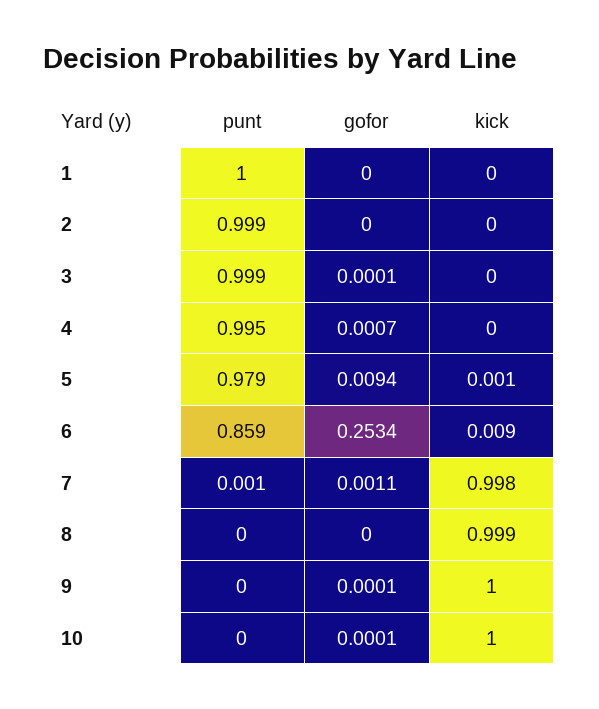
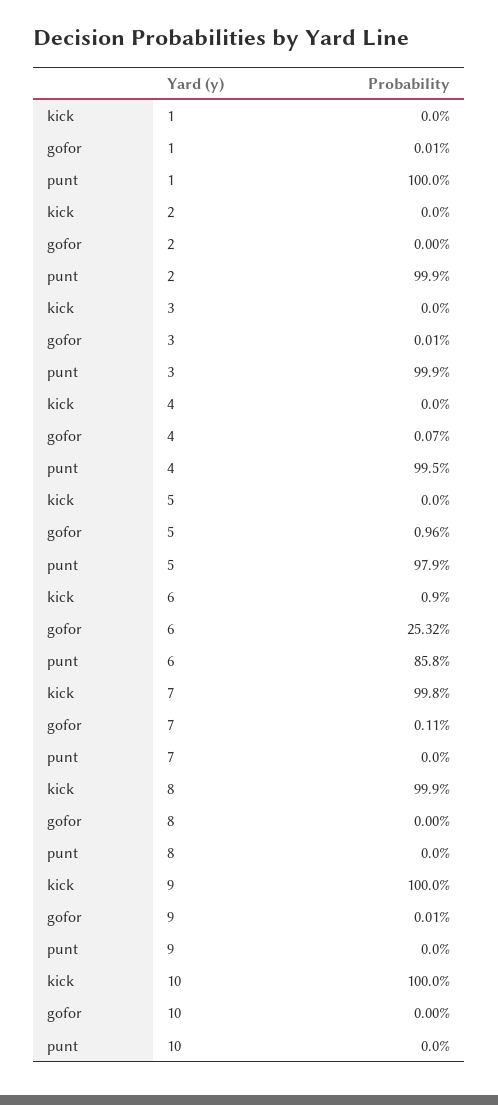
  {
    "punt": {
      "1": 1,
      "2": 0.999,
      "3": 0.999,
      "4": 0.995,
      "5": 0.979,
-     "6": 0.859,
+     "6": 0.858,
-     "7": 0.001,
+     "7": 0,
      "8": 0,
      "9": 0,
      "10": 0
    },
    "gofor": {
-     "1": 0,
+     "1": 0.0001,
      "2": 0,
      "3": 0.0001,
      "4": 0.0007,
-     "5": 0.0094,
+     "5": 0.0096,
-     "6": 0.2534,
+     "6": 0.2532,
      "7": 0.0011,
      "8": 0,
      "9": 0.0001,
-     "10": 0.0001
+     "10": 0
    },
    "kick": {
      "1": 0,
      "2": 0,
      "3": 0,
      "4": 0,
-     "5": 0.001,
+     "5": 0,
      "6": 0.009,
      "7": 0.998,
      "8": 0.999,
      "9": 1,
      "10": 1
    }
  }

